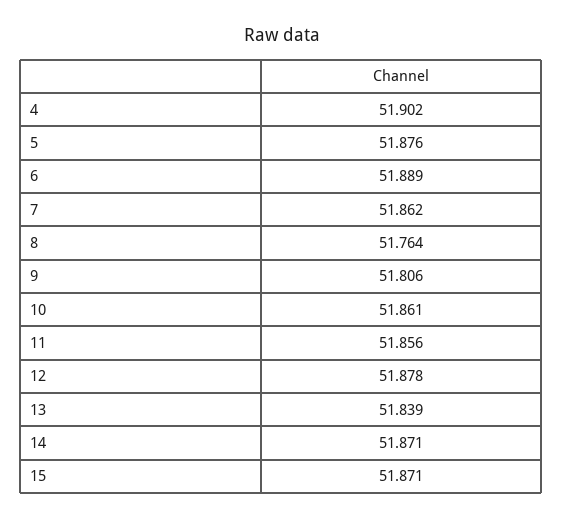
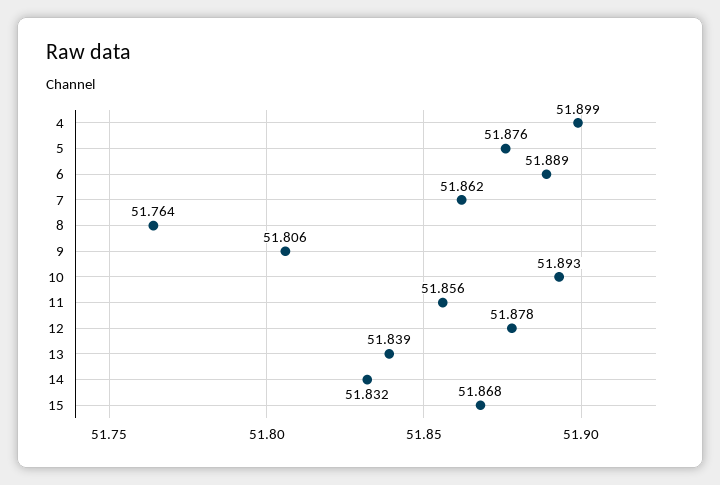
  {
-   "4": 51.902,
+   "4": 51.899,
    "5": 51.876,
    "6": 51.889,
    "7": 51.862,
    "8": 51.764,
    "9": 51.806,
-   "10": 51.861,
+   "10": 51.893,
    "11": 51.856,
    "12": 51.878,
    "13": 51.839,
-   "14": 51.871,
+   "14": 51.832,
-   "15": 51.871
+   "15": 51.868
  }

